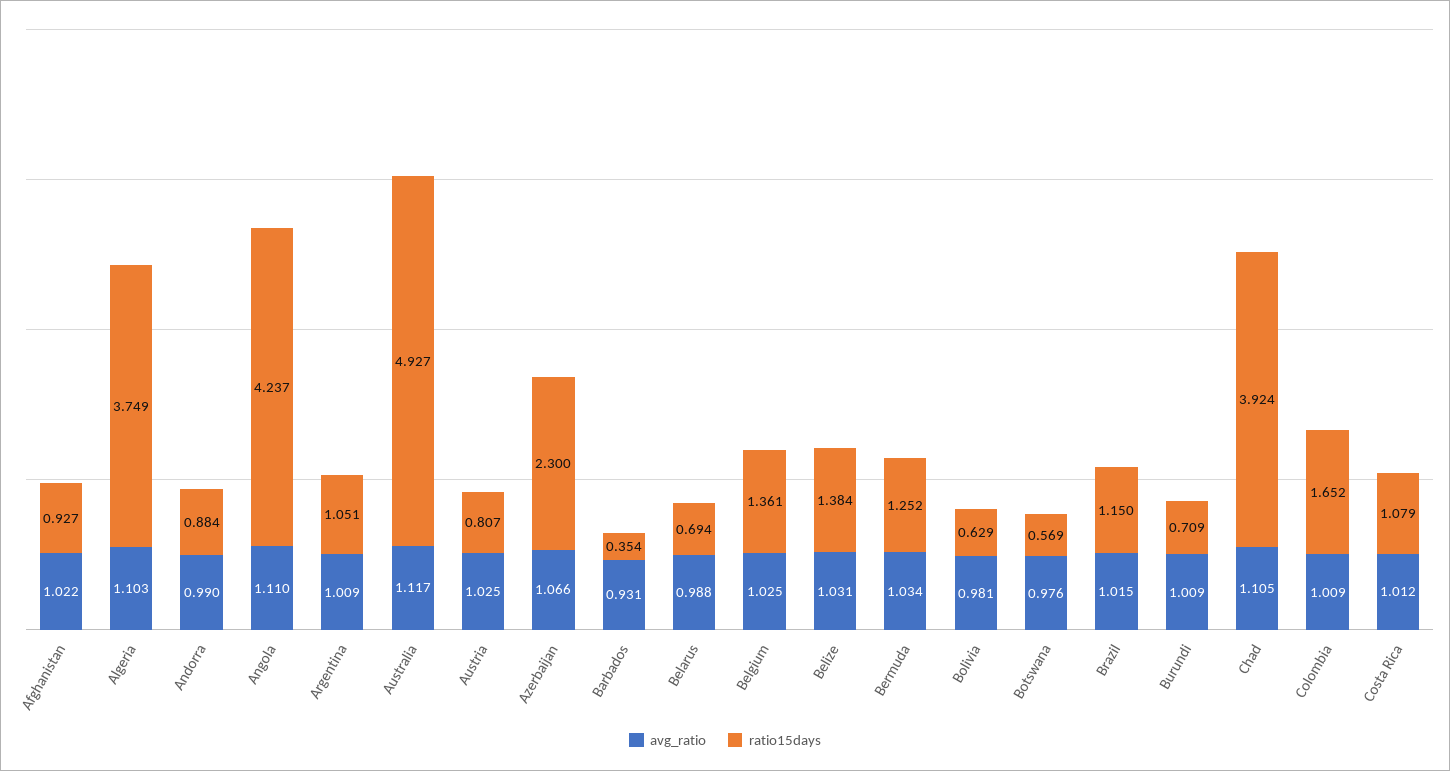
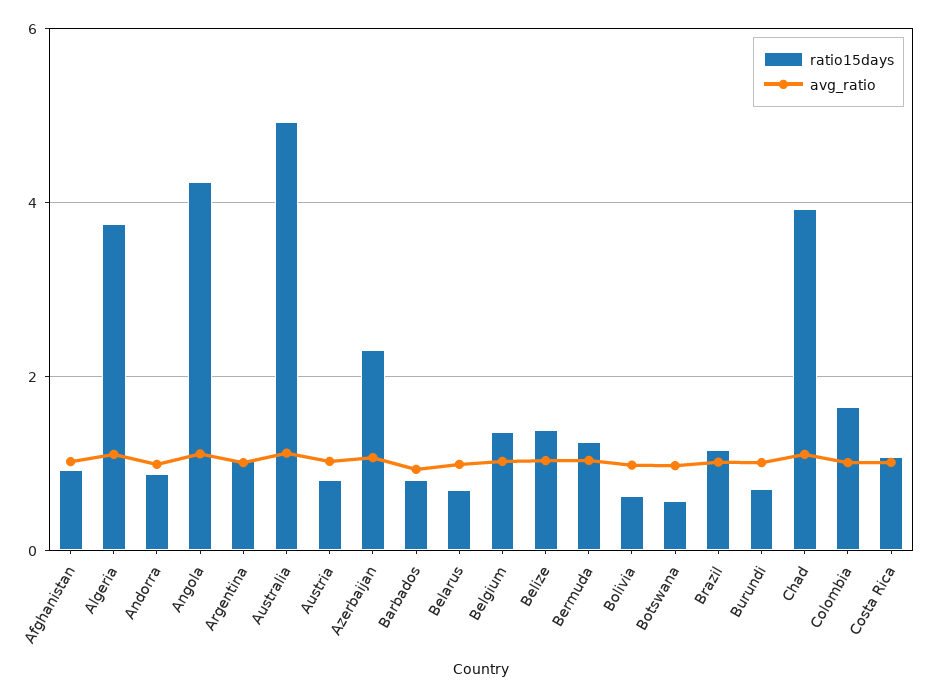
  {
    "avg_ratio": {
      "Afghanistan": 1.022,
      "Algeria": 1.103,
      "Andorra": 0.99,
      "Angola": 1.11,
      "Argentina": 1.009,
      "Australia": 1.117,
      "Austria": 1.025,
      "Azerbaijan": 1.066,
      "Barbados": 0.931,
      "Belarus": 0.988,
      "Belgium": 1.025,
      "Belize": 1.031,
      "Bermuda": 1.034,
      "Bolivia": 0.981,
      "Botswana": 0.976,
      "Brazil": 1.015,
      "Burundi": 1.009,
      "Chad": 1.105,
      "Colombia": 1.009,
      "Costa Rica": 1.012
    },
    "ratio15days": {
      "Afghanistan": 0.927,
      "Algeria": 3.749,
      "Andorra": 0.884,
      "Angola": 4.237,
      "Argentina": 1.051,
      "Australia": 4.927,
      "Austria": 0.807,
      "Azerbaijan": 2.3,
-     "Barbados": 0.354,
+     "Barbados": 0.8,
      "Belarus": 0.694,
      "Belgium": 1.361,
      "Belize": 1.384,
      "Bermuda": 1.252,
      "Bolivia": 0.629,
      "Botswana": 0.569,
      "Brazil": 1.15,
      "Burundi": 0.709,
      "Chad": 3.924,
      "Colombia": 1.652,
      "Costa Rica": 1.079
    }
  }

